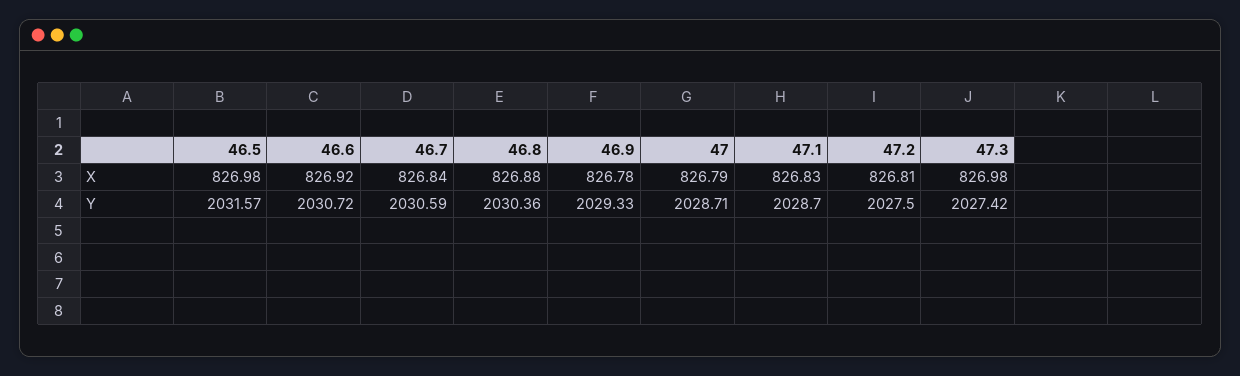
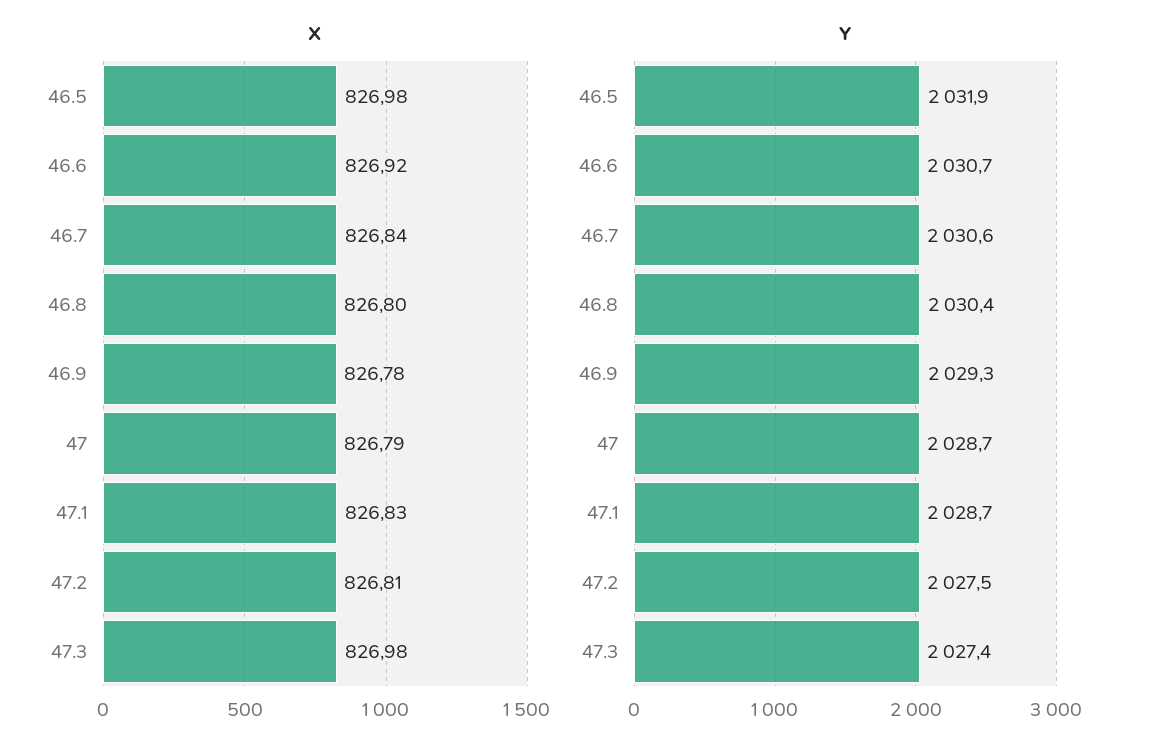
  {
    "X": {
      "46.5": 826.98,
      "46.6": 826.92,
      "46.7": 826.84,
-     "46.8": 826.88,
+     "46.8": 826.8,
      "46.9": 826.78,
      "47": 826.79,
      "47.1": 826.83,
      "47.2": 826.81,
      "47.3": 826.98
    },
    "Y": {
-     "46.5": 2031.57,
+     "46.5": 2031.9,
      "46.6": 2030.72,
      "46.7": 2030.59,
      "46.8": 2030.36,
      "46.9": 2029.33,
      "47": 2028.71,
      "47.1": 2028.7,
      "47.2": 2027.5,
      "47.3": 2027.42
    }
  }

